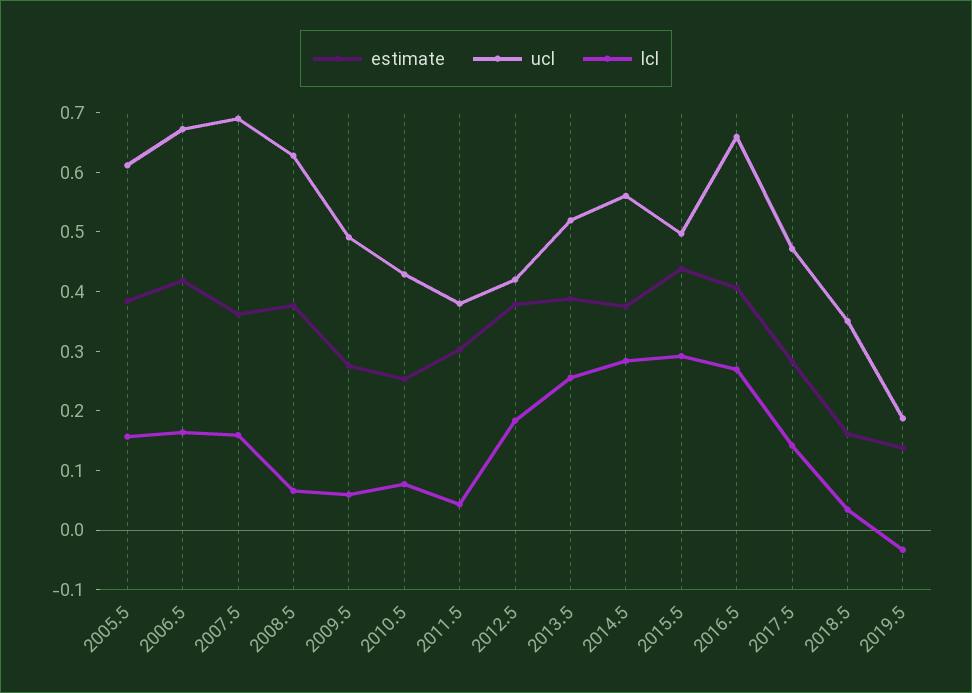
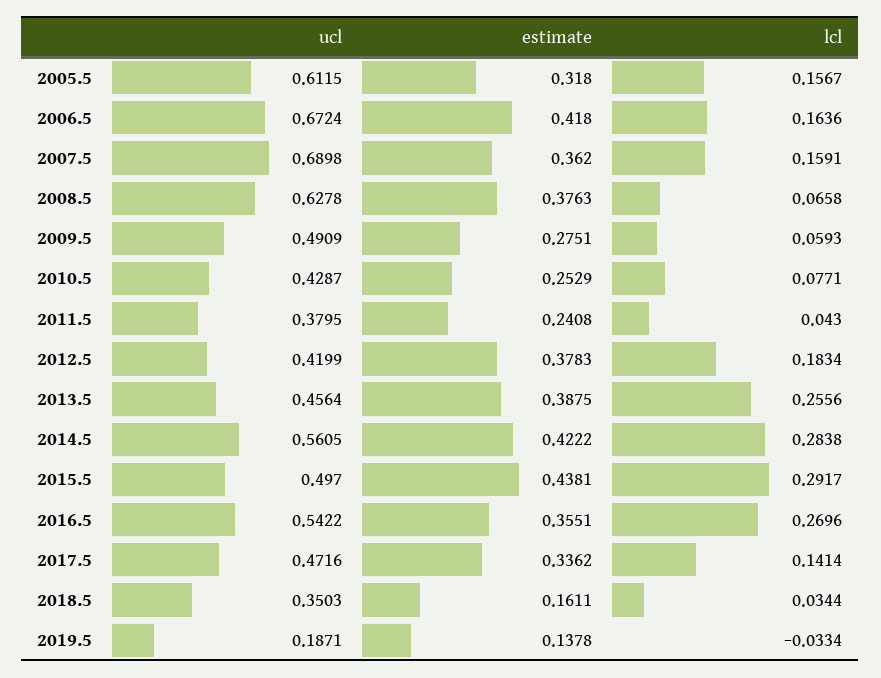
  {
    "estimate": {
-     "2005.5": 0.38,
+     "2005.5": 0.318,
      "2006.5": 0.418,
      "2007.5": 0.362,
      "2008.5": 0.3763,
      "2009.5": 0.2751,
      "2010.5": 0.2529,
-     "2011.5": 0.3,
+     "2011.5": 0.2408,
      "2012.5": 0.3783,
      "2013.5": 0.3875,
-     "2014.5": 0.38,
+     "2014.5": 0.4222,
      "2015.5": 0.4381,
-     "2016.5": 0.4,
+     "2016.5": 0.3551,
-     "2017.5": 0.28,
+     "2017.5": 0.3362,
      "2018.5": 0.1611,
      "2019.5": 0.1378
    },
    "ucl": {
      "2005.5": 0.6115,
      "2006.5": 0.6724,
      "2007.5": 0.6898,
      "2008.5": 0.6278,
      "2009.5": 0.4909,
      "2010.5": 0.4287,
      "2011.5": 0.3795,
      "2012.5": 0.4199,
-     "2013.5": 0.52,
+     "2013.5": 0.4564,
      "2014.5": 0.5605,
      "2015.5": 0.497,
-     "2016.5": 0.66,
+     "2016.5": 0.5422,
      "2017.5": 0.4716,
      "2018.5": 0.3503,
      "2019.5": 0.1871
    },
    "lcl": {
      "2005.5": 0.1567,
      "2006.5": 0.1636,
      "2007.5": 0.1591,
      "2008.5": 0.0658,
      "2009.5": 0.0593,
      "2010.5": 0.0771,
      "2011.5": 0.043,
      "2012.5": 0.1834,
      "2013.5": 0.2556,
      "2014.5": 0.2838,
      "2015.5": 0.2917,
      "2016.5": 0.2696,
      "2017.5": 0.1414,
      "2018.5": 0.0344,
      "2019.5": -0.0334
    }
  }

